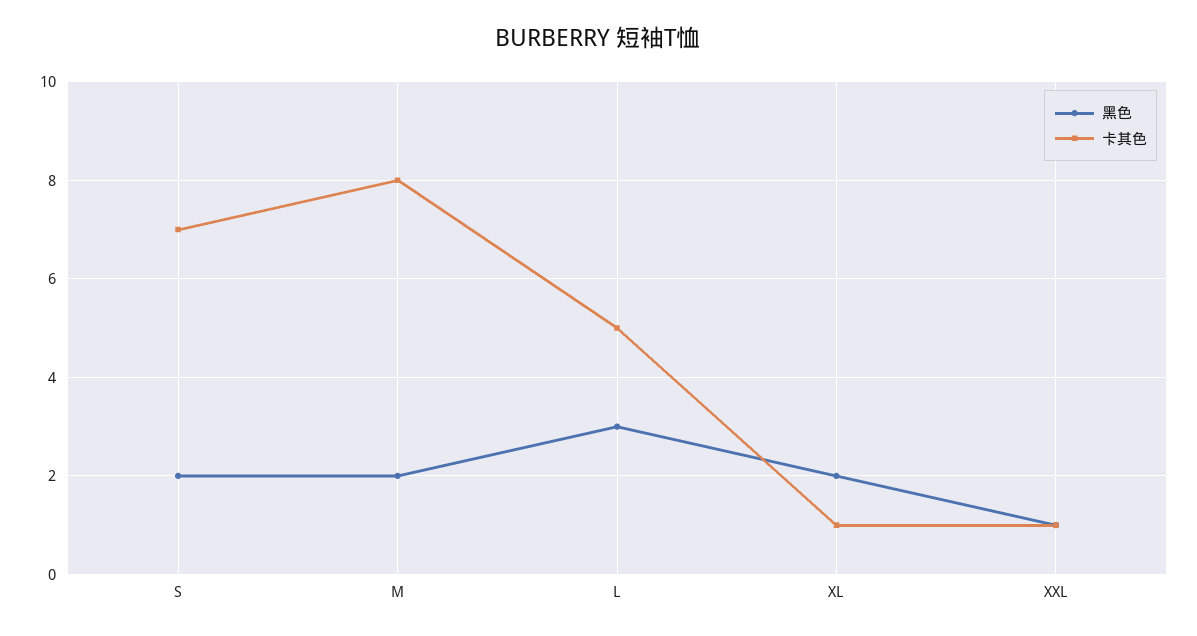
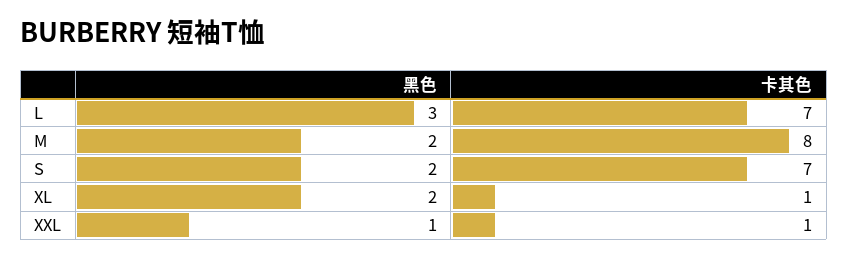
  {
    "黑色": {
      "S": 2,
      "M": 2,
      "L": 3,
      "XL": 2,
      "XXL": 1
    },
    "卡其色": {
      "S": 7,
      "M": 8,
-     "L": 5,
+     "L": 7,
      "XL": 1,
      "XXL": 1
    }
  }

